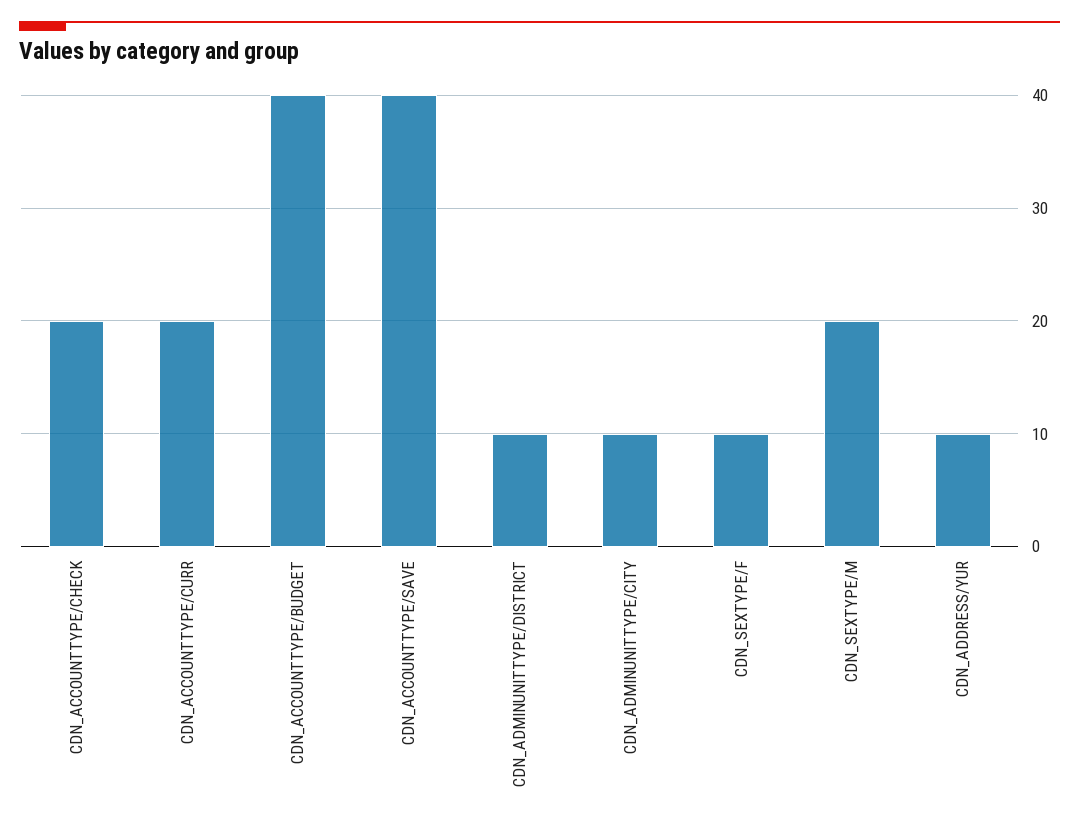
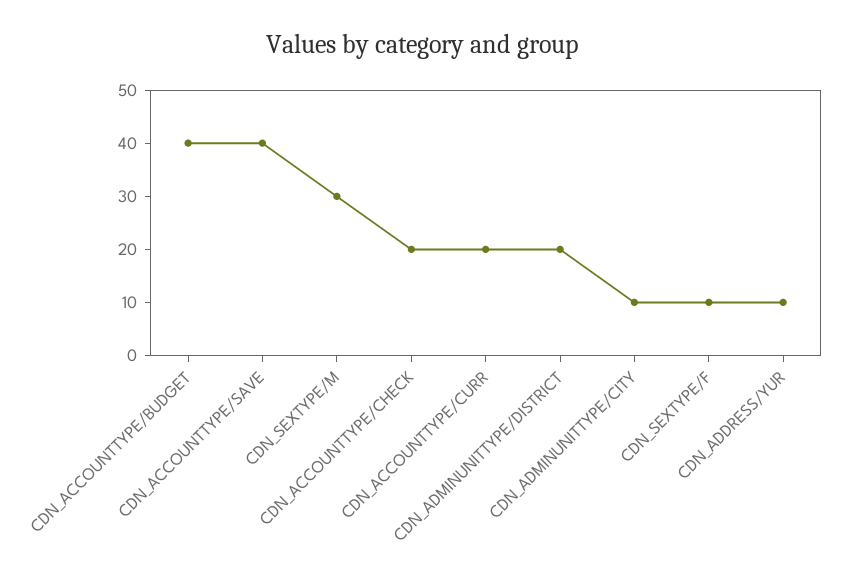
  {
    "CDN_ACCOUNTTYPE/CHECK": 20,
    "CDN_ACCOUNTTYPE/CURR": 20,
    "CDN_ACCOUNTTYPE/BUDGET": 40,
    "CDN_ACCOUNTTYPE/SAVE": 40,
-   "CDN_ADMINUNITTYPE/DISTRICT": 10,
+   "CDN_ADMINUNITTYPE/DISTRICT": 20,
    "CDN_ADMINUNITTYPE/CITY": 10,
    "CDN_SEXTYPE/F": 10,
-   "CDN_SEXTYPE/M": 20,
+   "CDN_SEXTYPE/M": 30,
    "CDN_ADDRESS/YUR": 10
  }

